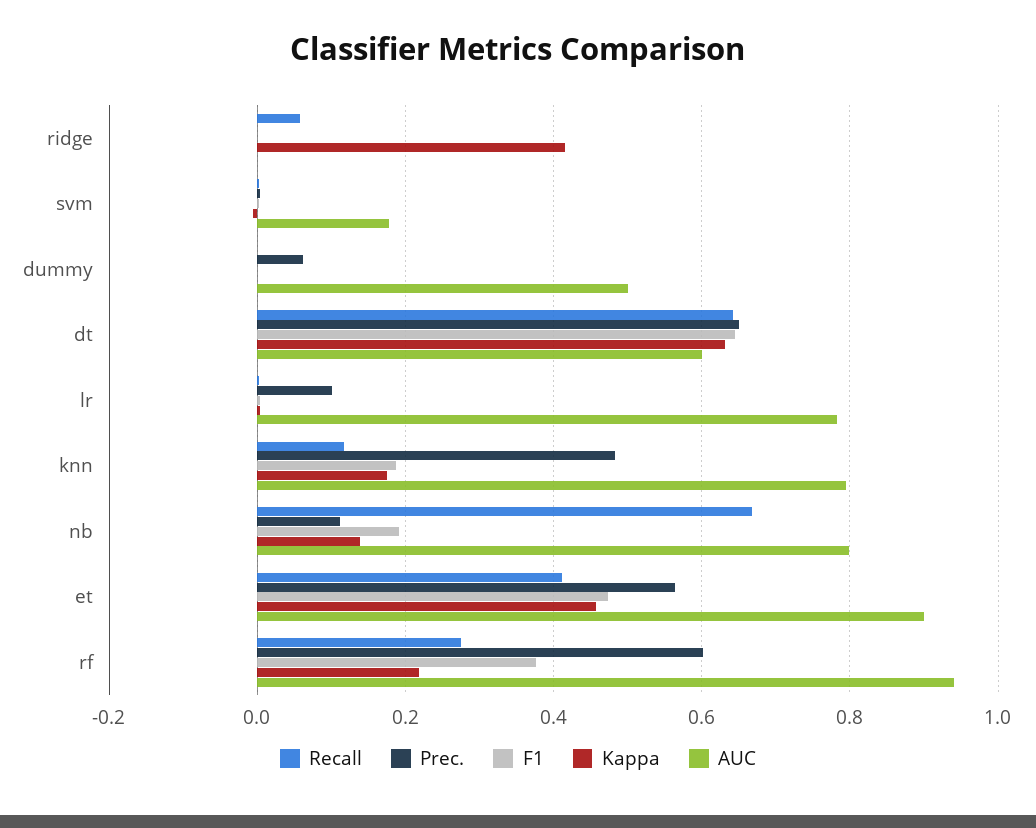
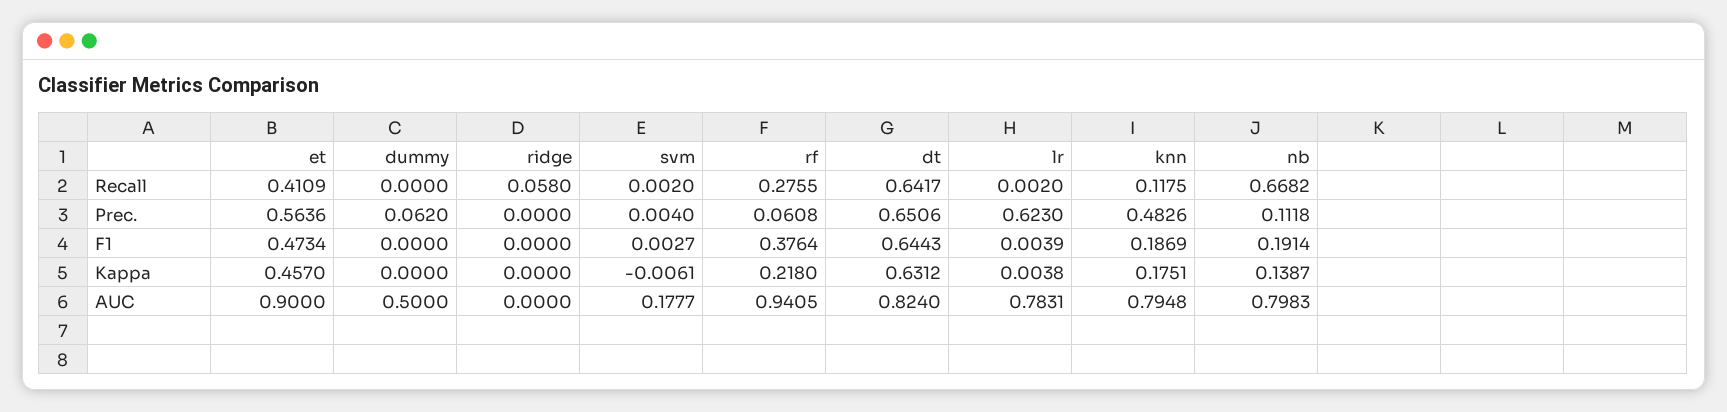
  {
    "Recall": {
      "ridge": 0.058,
      "svm": 0.002,
      "dummy": 0,
      "dt": 0.6417,
      "lr": 0.002,
      "knn": 0.1175,
      "nb": 0.6682,
      "et": 0.4109,
      "rf": 0.2755
    },
    "Prec.": {
      "ridge": 0,
      "svm": 0.004,
      "dummy": 0.062,
      "dt": 0.6506,
-     "lr": 0.1,
+     "lr": 0.623,
      "knn": 0.4826,
      "nb": 0.1118,
      "et": 0.5636,
-     "rf": 0.6
+     "rf": 0.0608
    },
    "F1": {
      "ridge": 0,
      "svm": 0.0027,
      "dummy": 0,
      "dt": 0.6443,
      "lr": 0.0039,
      "knn": 0.1869,
      "nb": 0.1914,
      "et": 0.4734,
      "rf": 0.3764
    },
    "Kappa": {
-     "ridge": 0.42,
+     "ridge": 0,
      "svm": -0.0061,
      "dummy": 0,
      "dt": 0.6312,
      "lr": 0.0038,
      "knn": 0.1751,
      "nb": 0.1387,
      "et": 0.457,
      "rf": 0.218
    },
    "AUC": {
      "ridge": 0,
      "svm": 0.1777,
      "dummy": 0.5,
-     "dt": 0.6,
+     "dt": 0.824,
      "lr": 0.7831,
      "knn": 0.7948,
      "nb": 0.7983,
      "et": 0.9,
      "rf": 0.9405
    }
  }

